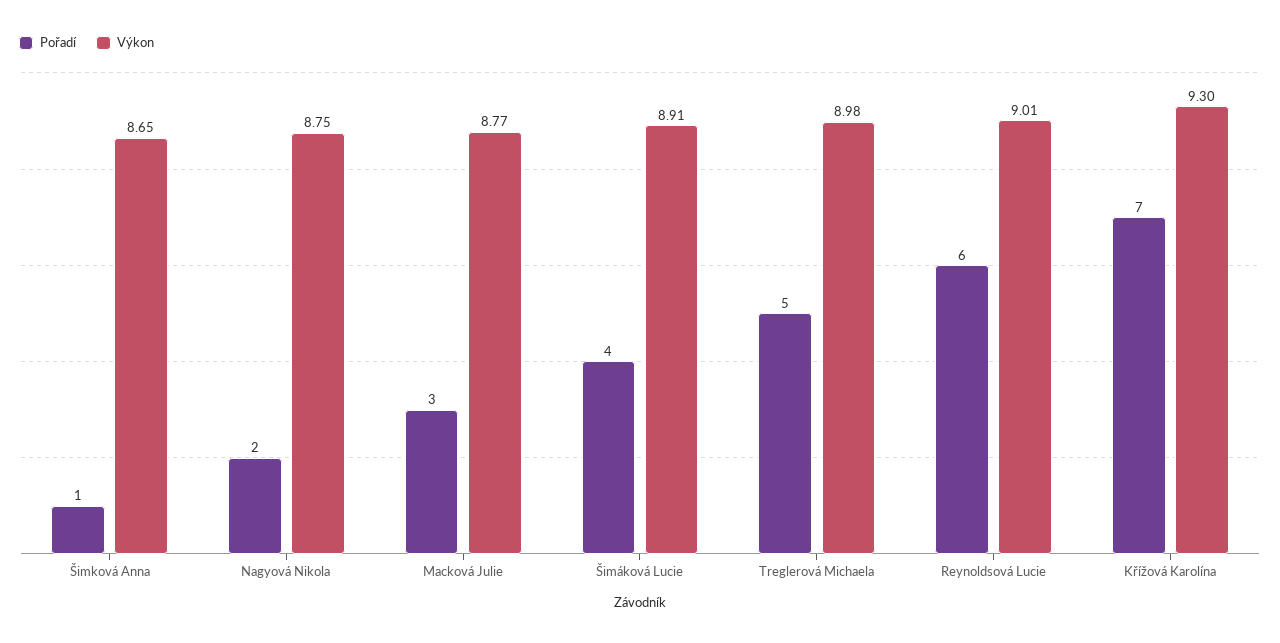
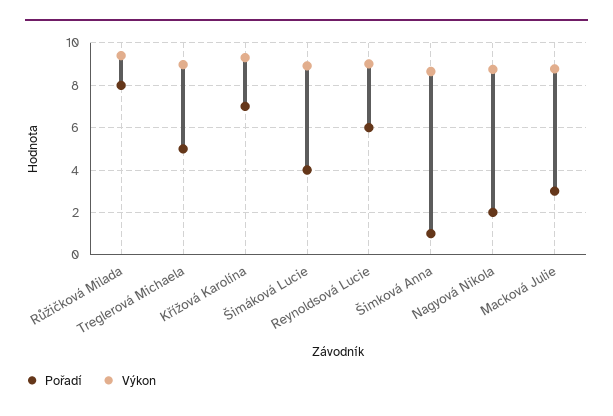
  {
    "Pořadí": {
      "Šimková Anna": 1,
      "Nagyová Nikola": 2,
      "Macková Julie": 3,
      "Šimáková Lucie": 4,
      "Treglerová Michaela": 5,
      "Reynoldsová Lucie": 6,
-     "Křížová Karolína": 7
+     "Křížová Karolína": 7,
+     "Růžičková Milada": 8
    },
    "Výkon": {
      "Šimková Anna": 8.65,
      "Nagyová Nikola": 8.75,
      "Macková Julie": 8.77,
      "Šimáková Lucie": 8.91,
      "Treglerová Michaela": 8.98,
      "Reynoldsová Lucie": 9.01,
-     "Křížová Karolína": 9.3
+     "Křížová Karolína": 9.3,
+     "Růžičková Milada": 9.5
    }
  }

